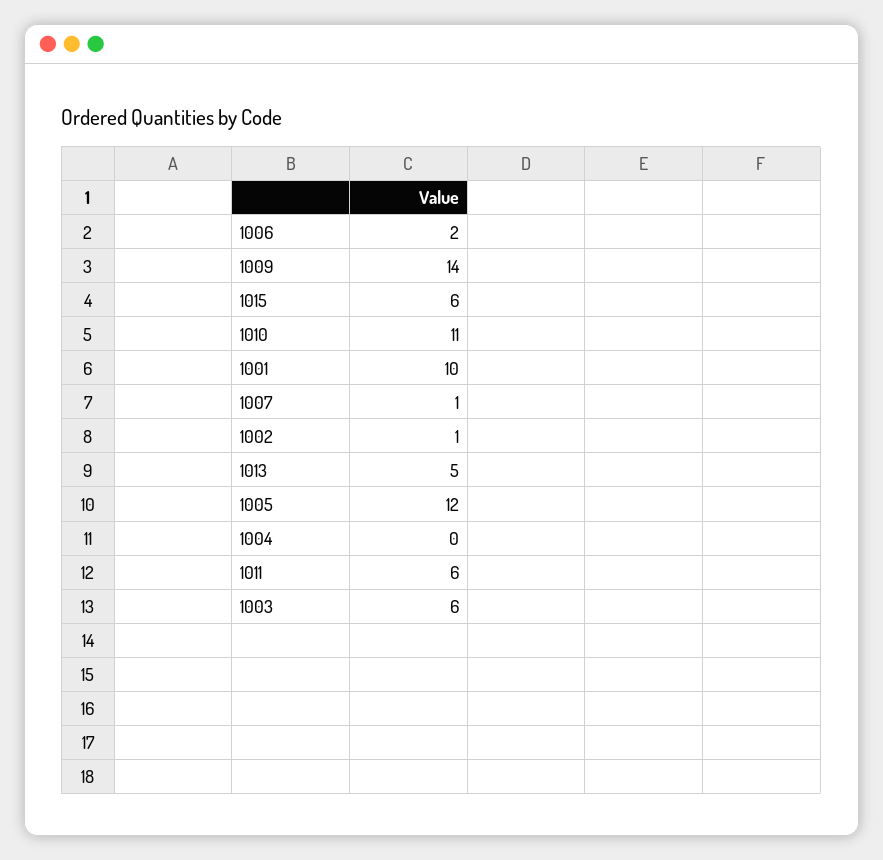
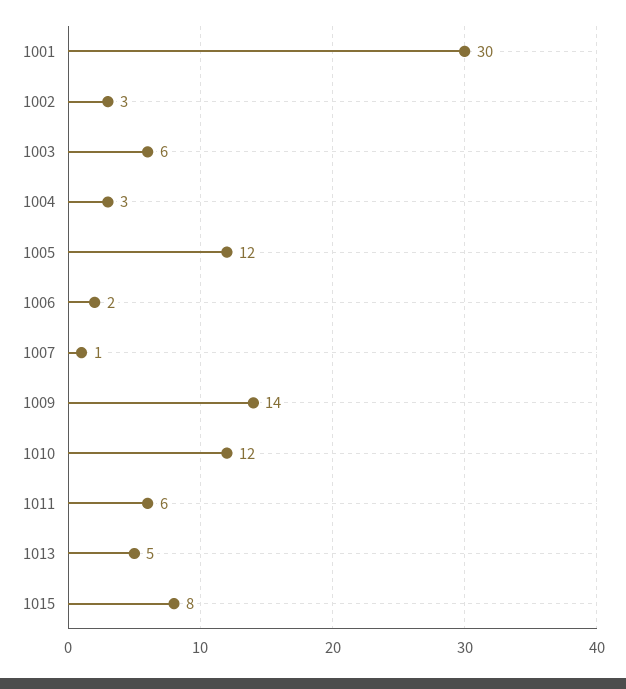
  {
    "1006": 2,
    "1009": 14,
-   "1015": 6,
+   "1015": 8,
-   "1010": 11,
+   "1010": 12,
-   "1001": 10,
+   "1001": 30,
    "1007": 1,
-   "1002": 1,
+   "1002": 3,
    "1013": 5,
    "1005": 12,
-   "1004": 0,
+   "1004": 3,
    "1011": 6,
    "1003": 6
  }

